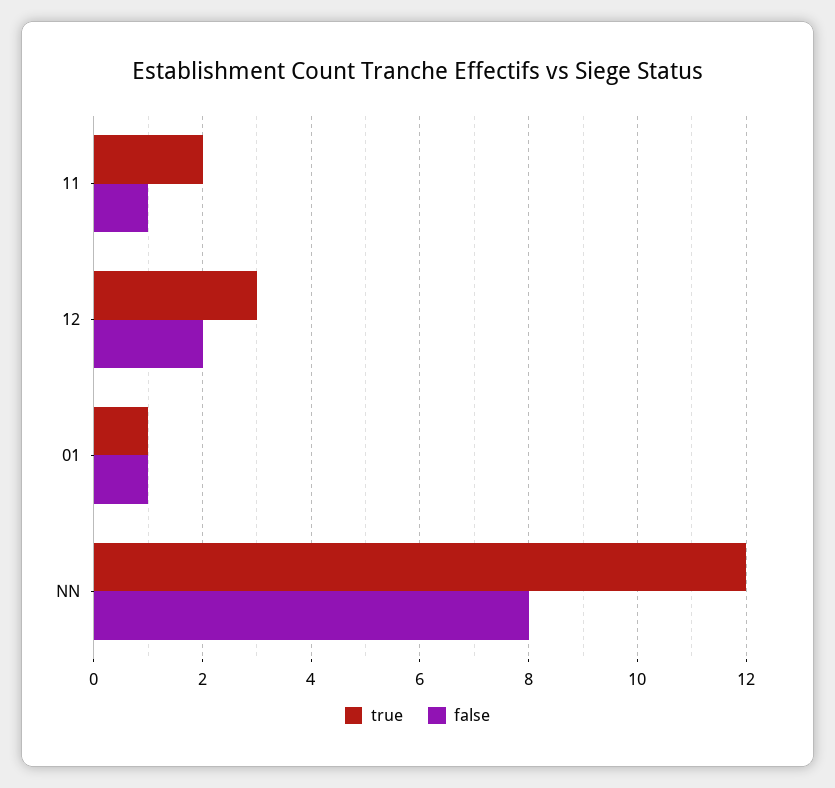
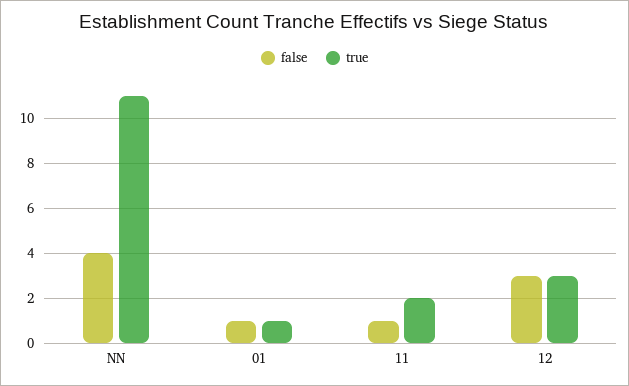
  {
    "true": {
      "11": 2,
      "12": 3,
      "01": 1,
-     "NN": 12
+     "NN": 11
    },
    "false": {
      "11": 1,
-     "12": 2,
+     "12": 3,
      "01": 1,
-     "NN": 8
+     "NN": 4
    }
  }

